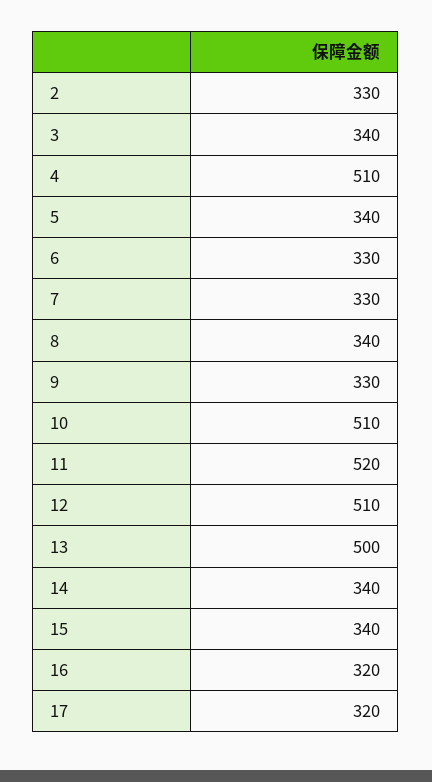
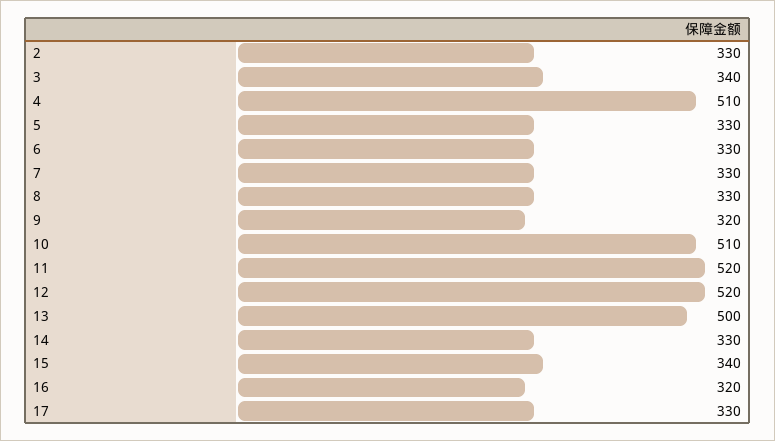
  {
    "2": 330,
    "3": 340,
    "4": 510,
-   "5": 340,
+   "5": 330,
    "6": 330,
    "7": 330,
-   "8": 340,
+   "8": 330,
-   "9": 330,
+   "9": 320,
    "10": 510,
    "11": 520,
-   "12": 510,
+   "12": 520,
    "13": 500,
-   "14": 340,
+   "14": 330,
    "15": 340,
    "16": 320,
-   "17": 320
+   "17": 330
  }

